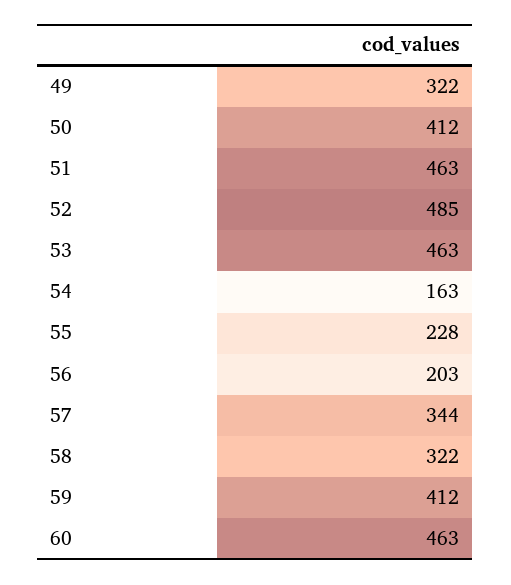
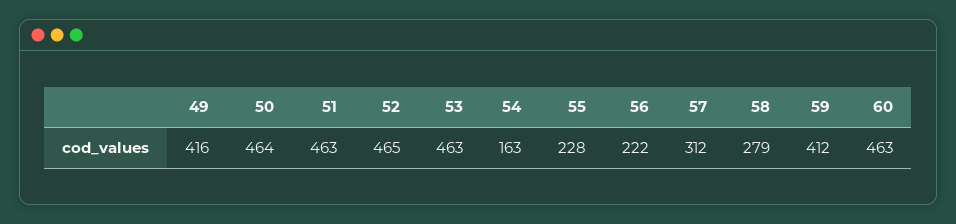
  {
-   "49": 322,
+   "49": 416,
-   "50": 412,
+   "50": 464,
    "51": 463,
-   "52": 485,
+   "52": 465,
    "53": 463,
    "54": 163,
    "55": 228,
-   "56": 203,
+   "56": 222,
-   "57": 344,
+   "57": 312,
-   "58": 322,
+   "58": 279,
    "59": 412,
    "60": 463
  }

